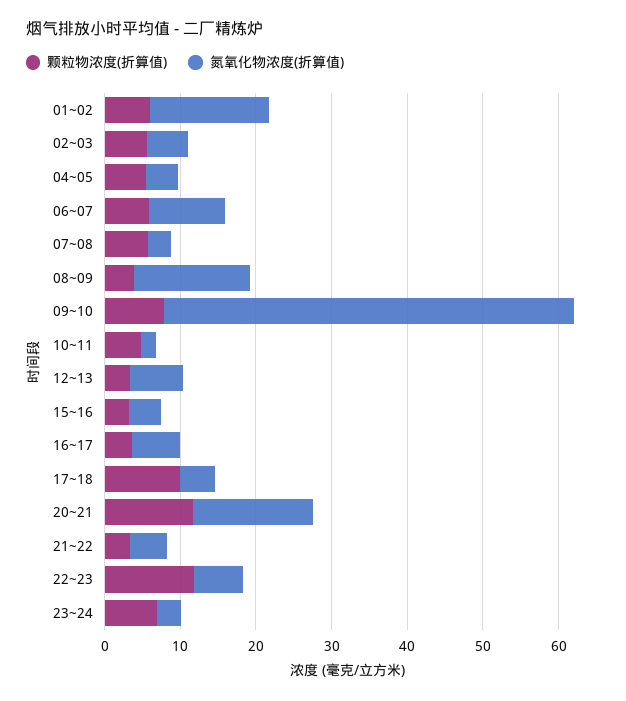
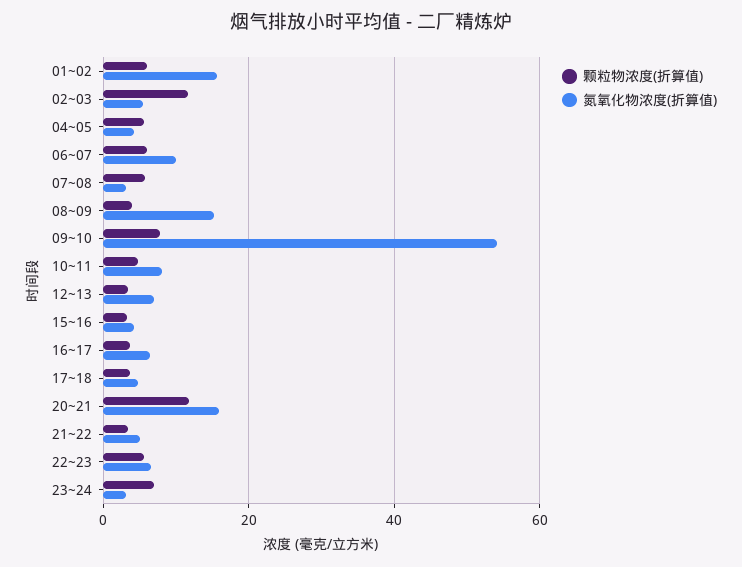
  {
    "颗粒物浓度(折算值)": {
      "01~02": 6,
-     "02~03": 6,
+     "02~03": 12,
      "04~05": 6,
      "06~07": 6,
      "07~08": 6,
      "08~09": 4,
      "09~10": 8,
      "10~11": 4,
      "12~13": 4,
      "15~16": 4,
      "16~17": 4,
-     "17~18": 10,
+     "17~18": 4,
      "20~21": 12,
      "21~22": 4,
-     "22~23": 12,
+     "22~23": 6,
      "23~24": 6
    },
    "氮氧化物浓度(折算值)": {
      "01~02": 16,
      "02~03": 6,
      "04~05": 4,
      "06~07": 10,
      "07~08": 4,
      "08~09": 16,
      "09~10": 54,
-     "10~11": 2,
+     "10~11": 8,
      "12~13": 8,
      "15~16": 4,
      "16~17": 6,
      "17~18": 4,
      "20~21": 16,
      "21~22": 4,
      "22~23": 6,
      "23~24": 4
    }
  }

